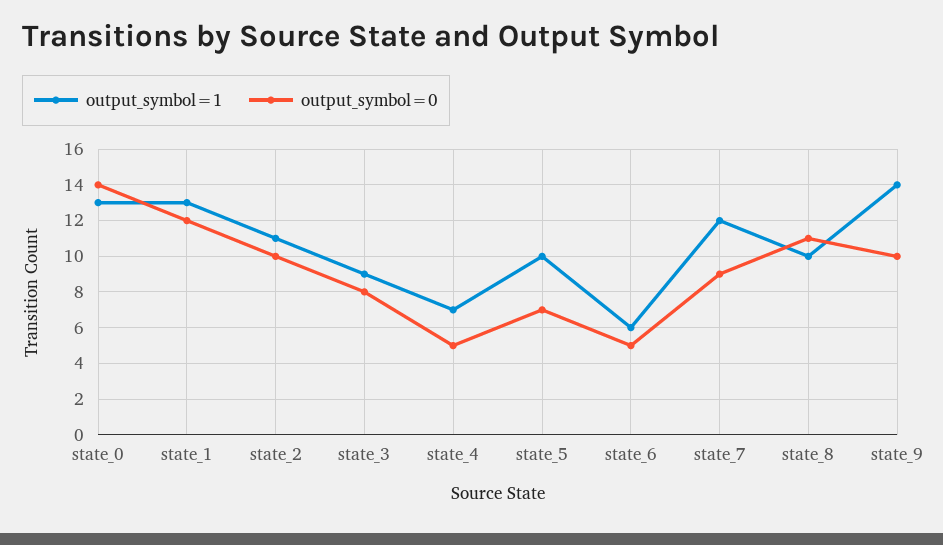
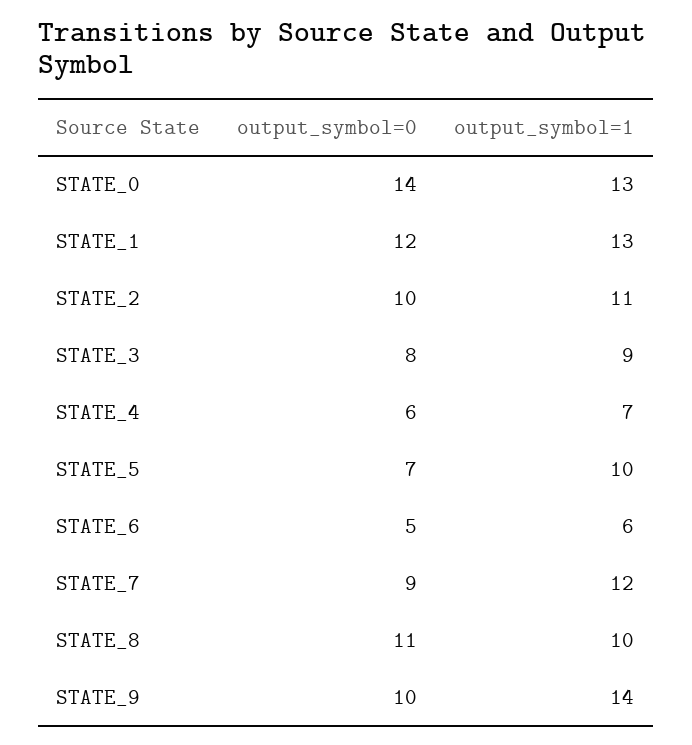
  {
    "output_symbol=1": {
      "state_0": 13,
      "state_1": 13,
      "state_2": 11,
      "state_3": 9,
      "state_4": 7,
      "state_5": 10,
      "state_6": 6,
      "state_7": 12,
      "state_8": 10,
      "state_9": 14
    },
    "output_symbol=0": {
      "state_0": 14,
      "state_1": 12,
      "state_2": 10,
      "state_3": 8,
-     "state_4": 5,
+     "state_4": 6,
      "state_5": 7,
      "state_6": 5,
      "state_7": 9,
      "state_8": 11,
      "state_9": 10
    }
  }

